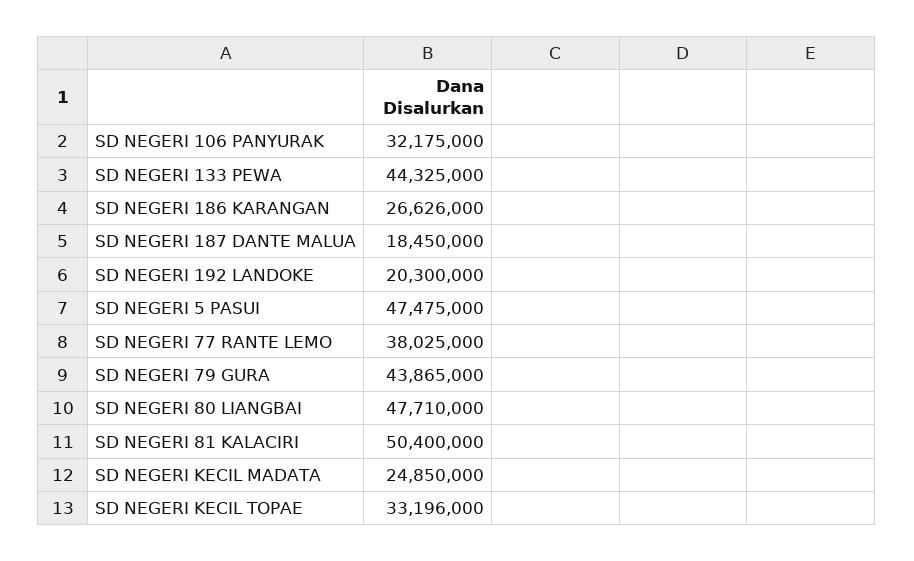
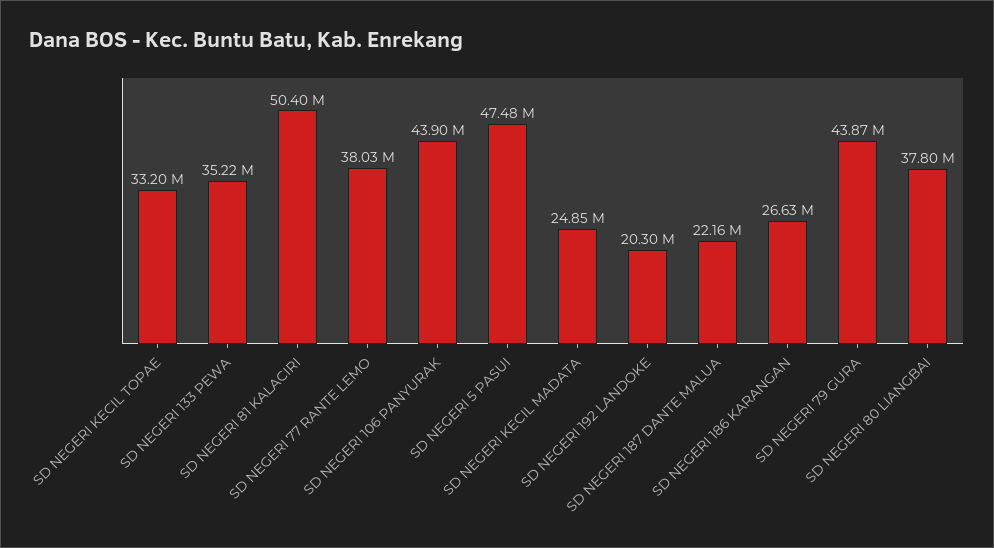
  {
-   "SD NEGERI 106 PANYURAK": 32175000,
+   "SD NEGERI 106 PANYURAK": 43900000,
-   "SD NEGERI 133 PEWA": 44325000,
+   "SD NEGERI 133 PEWA": 35220000,
    "SD NEGERI 186 KARANGAN": 26626000,
-   "SD NEGERI 187 DANTE MALUA": 18450000,
+   "SD NEGERI 187 DANTE MALUA": 22160000,
    "SD NEGERI 192 LANDOKE": 20300000,
    "SD NEGERI 5 PASUI": 47475000,
    "SD NEGERI 77 RANTE LEMO": 38025000,
    "SD NEGERI 79 GURA": 43865000,
-   "SD NEGERI 80 LIANGBAI": 47710000,
+   "SD NEGERI 80 LIANGBAI": 37800000,
    "SD NEGERI 81 KALACIRI": 50400000,
    "SD NEGERI KECIL MADATA": 24850000,
    "SD NEGERI KECIL TOPAE": 33196000
  }

